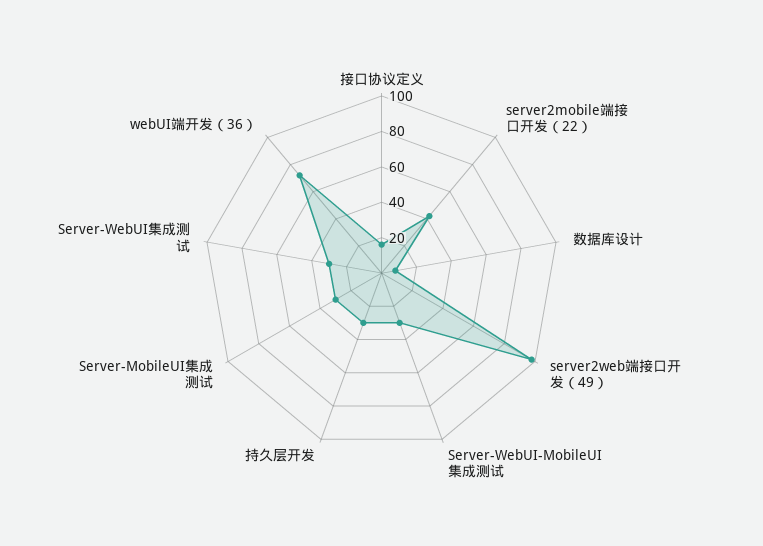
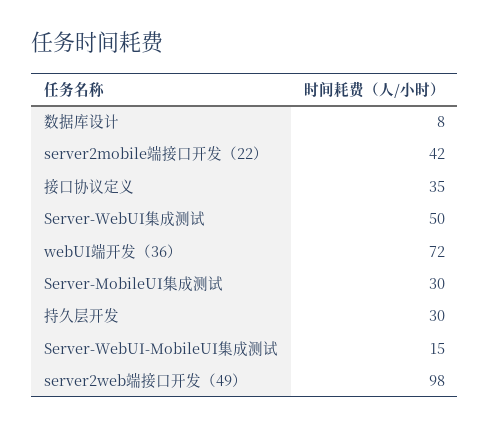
  {
-   "接口协议定义": 15,
+   "接口协议定义": 35,
    "server2mobile端接口开发（22）": 42,
    "数据库设计": 8,
    "server2web端接口开发（49）": 98,
-   "Server-WebUI-MobileUI集成测试": 30,
+   "Server-WebUI-MobileUI集成测试": 15,
    "持久层开发": 30,
    "Server-MobileUI集成测试": 30,
-   "Server-WebUI集成测试": 30,
+   "Server-WebUI集成测试": 50,
    "webUI端开发（36）": 72
  }

